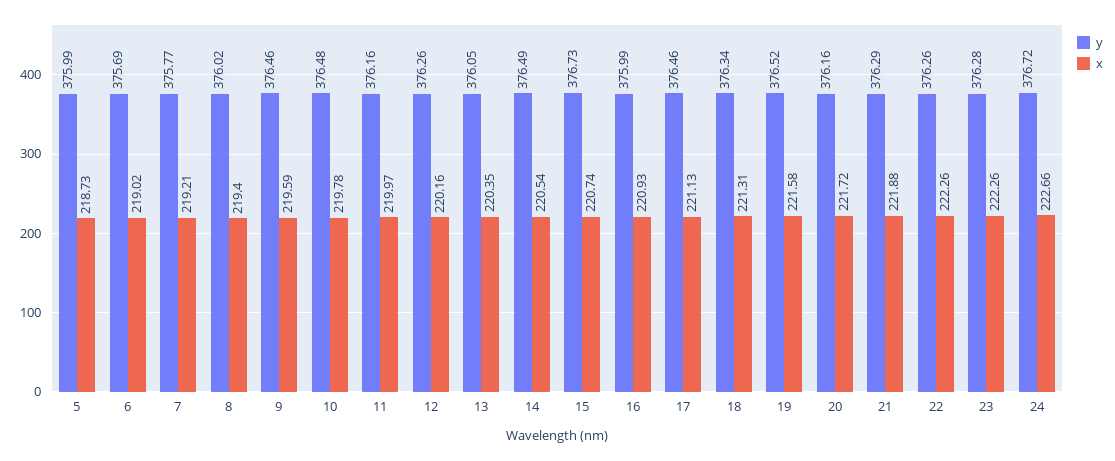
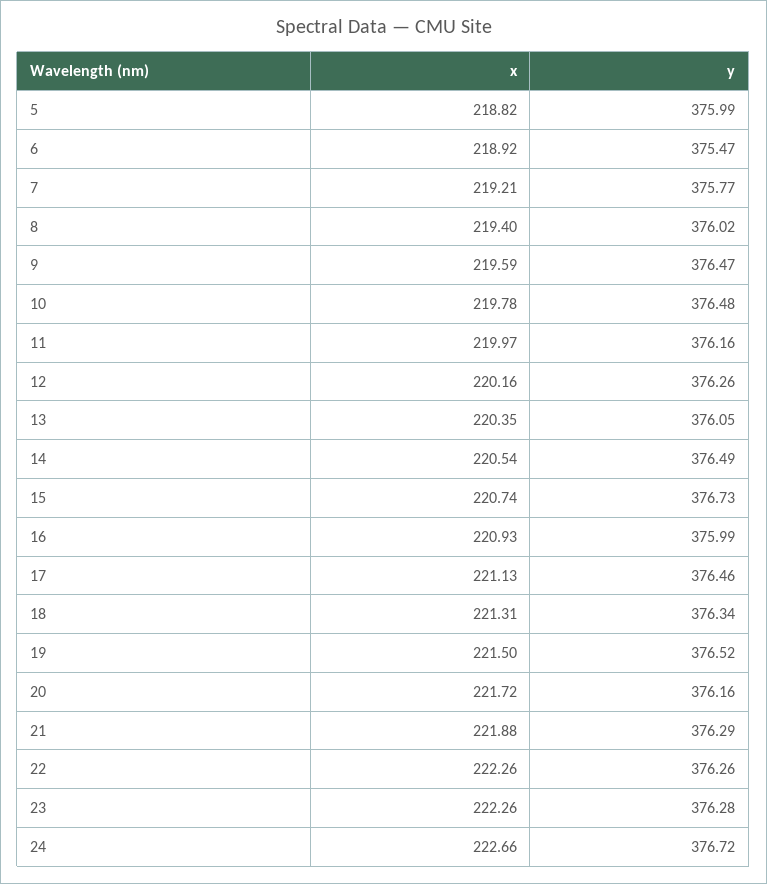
  {
    "y": {
      "5": 375.99,
-     "6": 375.69,
+     "6": 375.47,
      "7": 375.77,
      "8": 376.02,
-     "9": 376.46,
+     "9": 376.47,
      "10": 376.48,
      "11": 376.16,
      "12": 376.26,
      "13": 376.05,
      "14": 376.49,
      "15": 376.73,
      "16": 375.99,
      "17": 376.46,
      "18": 376.34,
      "19": 376.52,
      "20": 376.16,
      "21": 376.29,
      "22": 376.26,
      "23": 376.28,
      "24": 376.72
    },
    "x": {
-     "5": 218.73,
+     "5": 218.82,
-     "6": 219.02,
+     "6": 218.92,
      "7": 219.21,
      "8": 219.4,
      "9": 219.59,
      "10": 219.78,
      "11": 219.97,
      "12": 220.16,
      "13": 220.35,
      "14": 220.54,
      "15": 220.74,
      "16": 220.93,
      "17": 221.13,
      "18": 221.31,
-     "19": 221.58,
+     "19": 221.5,
      "20": 221.72,
      "21": 221.88,
      "22": 222.26,
      "23": 222.26,
      "24": 222.66
    }
  }

